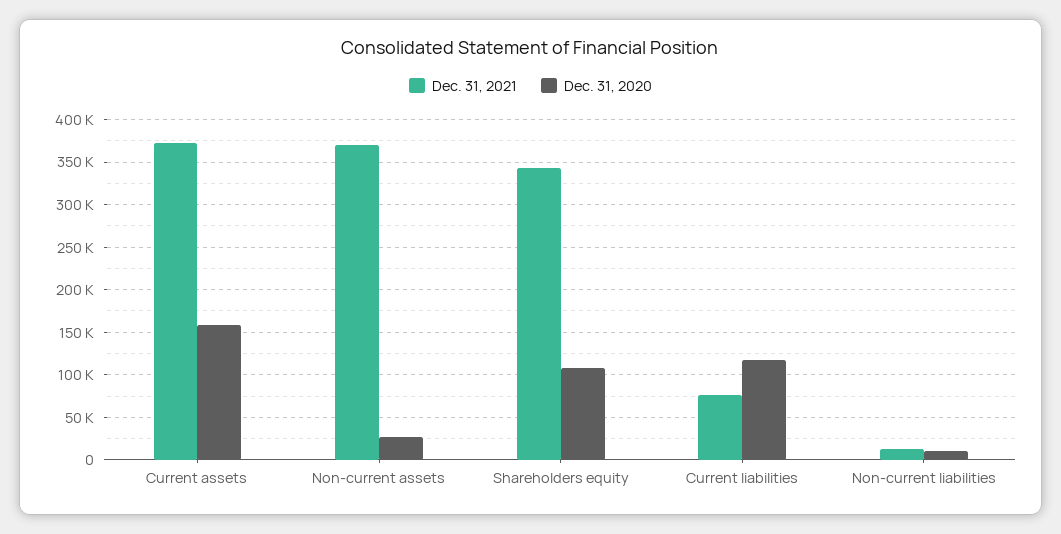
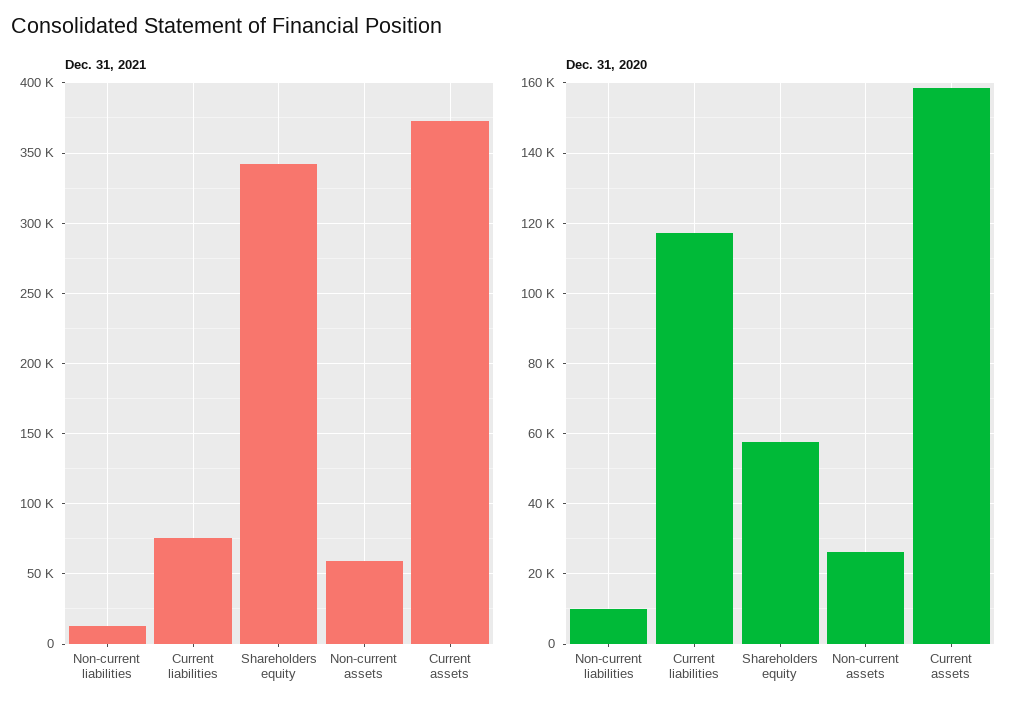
  {
    "Dec. 31, 2021": {
      "Current assets": 370000,
-     "Non-current assets": 370000,
+     "Non-current assets": 60000,
      "Shareholders equity": 345000,
      "Current liabilities": 75000,
      "Non-current liabilities": 15000
    },
    "Dec. 31, 2020": {
      "Current assets": 158000,
      "Non-current assets": 26000,
-     "Shareholders equity": 110000,
+     "Shareholders equity": 58000,
      "Current liabilities": 118000,
      "Non-current liabilities": 10000
    }
  }

